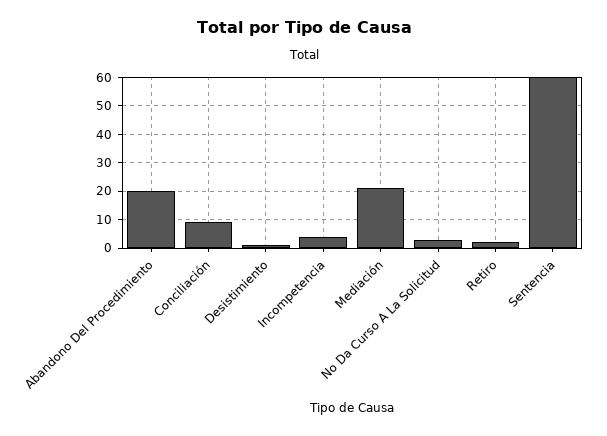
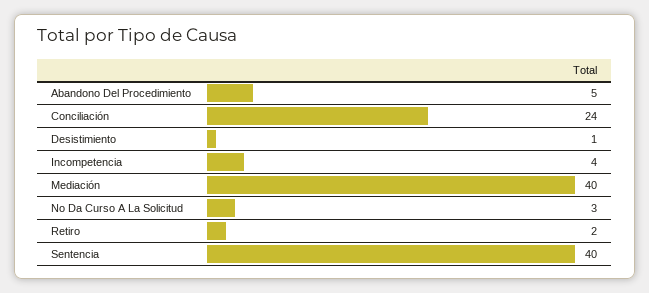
  {
-   "Abandono Del Procedimiento": 20,
+   "Abandono Del Procedimiento": 5,
-   "Conciliación": 10,
+   "Conciliación": 24,
    "Desistimiento": 1,
    "Incompetencia": 4,
-   "Mediación": 20,
+   "Mediación": 40,
    "No Da Curso A La Solicitud": 3,
    "Retiro": 2,
-   "Sentencia": 60
+   "Sentencia": 40
  }

